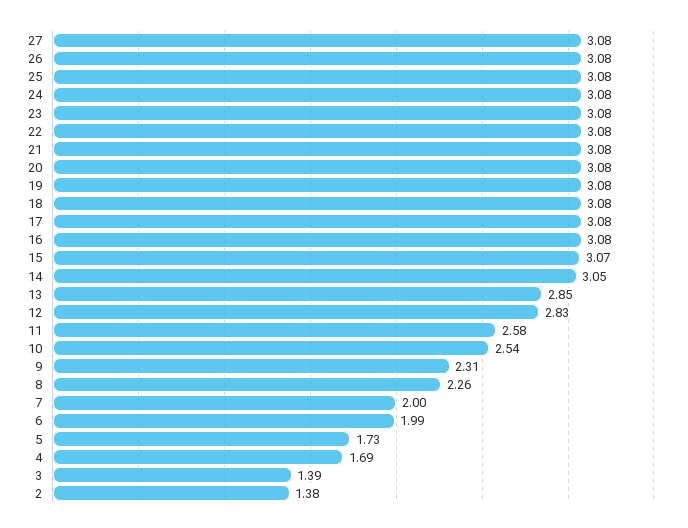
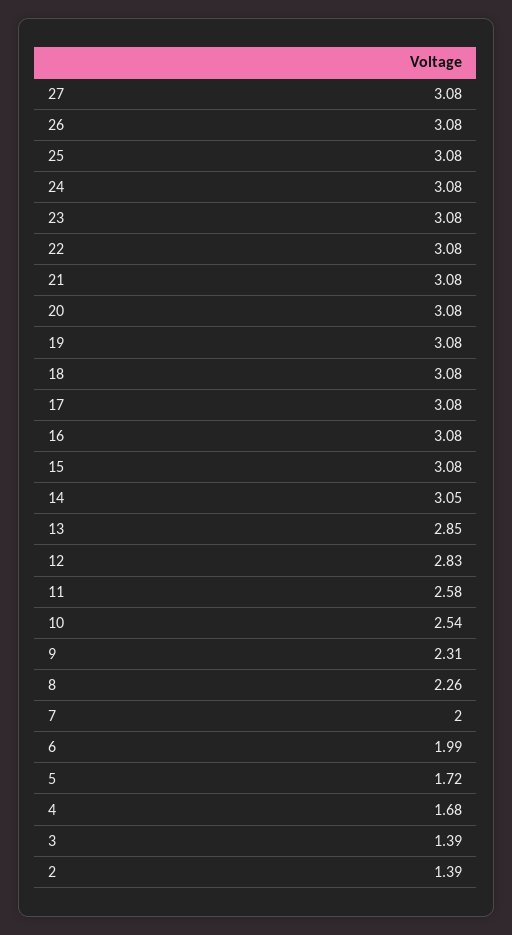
  {
    "27": 3.08,
    "26": 3.08,
    "25": 3.08,
    "24": 3.08,
    "23": 3.08,
    "22": 3.08,
    "21": 3.08,
    "20": 3.08,
    "19": 3.08,
    "18": 3.08,
    "17": 3.08,
    "16": 3.08,
-   "15": 3.07,
+   "15": 3.08,
    "14": 3.05,
    "13": 2.85,
    "12": 2.83,
    "11": 2.58,
    "10": 2.54,
    "9": 2.31,
    "8": 2.26,
    "7": 2,
    "6": 1.99,
-   "5": 1.73,
+   "5": 1.72,
-   "4": 1.69,
+   "4": 1.68,
    "3": 1.39,
-   "2": 1.38
+   "2": 1.39
  }

